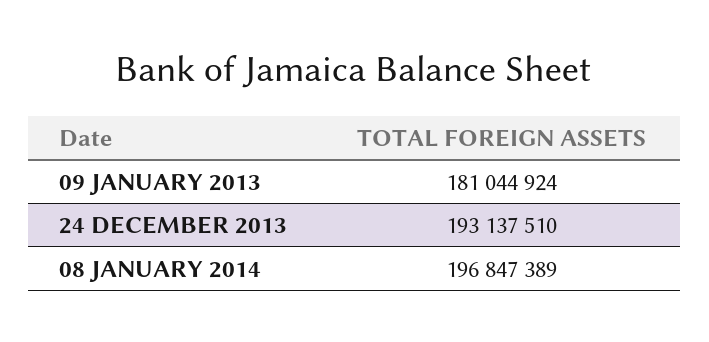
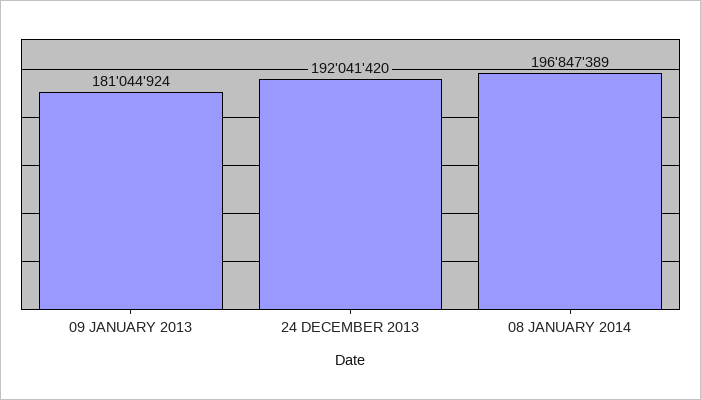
  {
    "09 JANUARY 2013": 181044924,
-   "24 DECEMBER 2013": 193137510,
+   "24 DECEMBER 2013": 192041420,
    "08 JANUARY 2014": 196847389
  }

